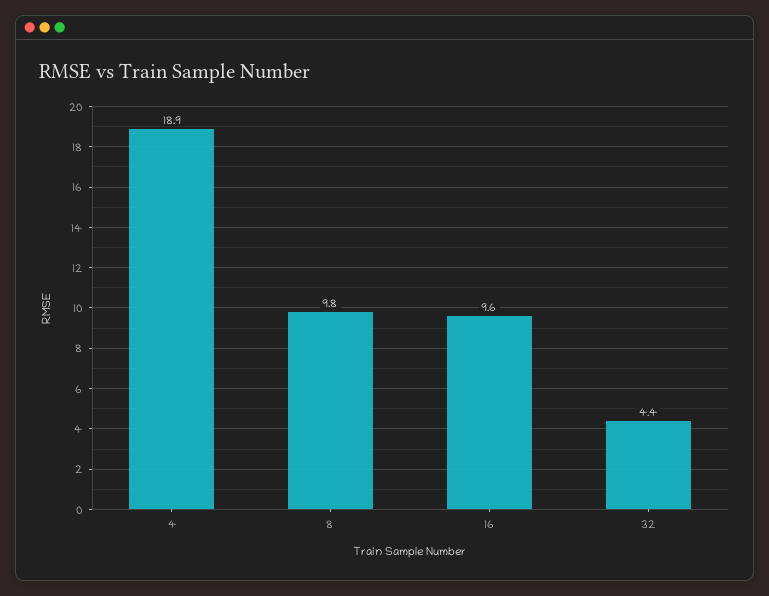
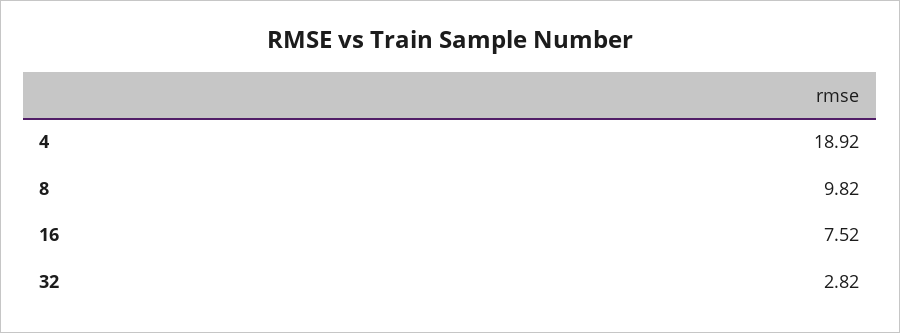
  {
    "4": 18.92,
    "8": 9.82,
-   "16": 9.6,
+   "16": 7.52,
-   "32": 4.4
+   "32": 2.82
  }

